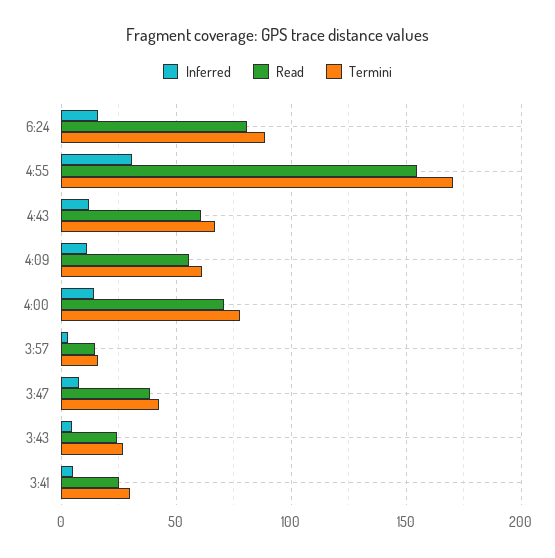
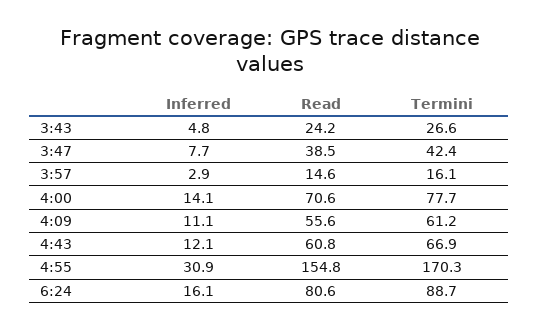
  {
    "Inferred": {
      "6:24": 16.1,
      "4:55": 30.9,
      "4:43": 12.1,
      "4:09": 11.1,
      "4:00": 14.1,
      "3:57": 2.9,
      "3:47": 7.7,
-     "3:43": 4.8,
+     "3:43": 4.8
-     "3:41": 5
    },
    "Read": {
      "6:24": 80.6,
      "4:55": 154.8,
      "4:43": 60.8,
      "4:09": 55.6,
      "4:00": 70.6,
      "3:57": 14.6,
      "3:47": 38.5,
-     "3:43": 24.2,
+     "3:43": 24.2
-     "3:41": 25
    },
    "Termini": {
      "6:24": 88.7,
      "4:55": 170.3,
      "4:43": 66.9,
      "4:09": 61.2,
      "4:00": 77.7,
      "3:57": 16.1,
      "3:47": 42.4,
-     "3:43": 26.6,
+     "3:43": 26.6
-     "3:41": 30
    }
  }

